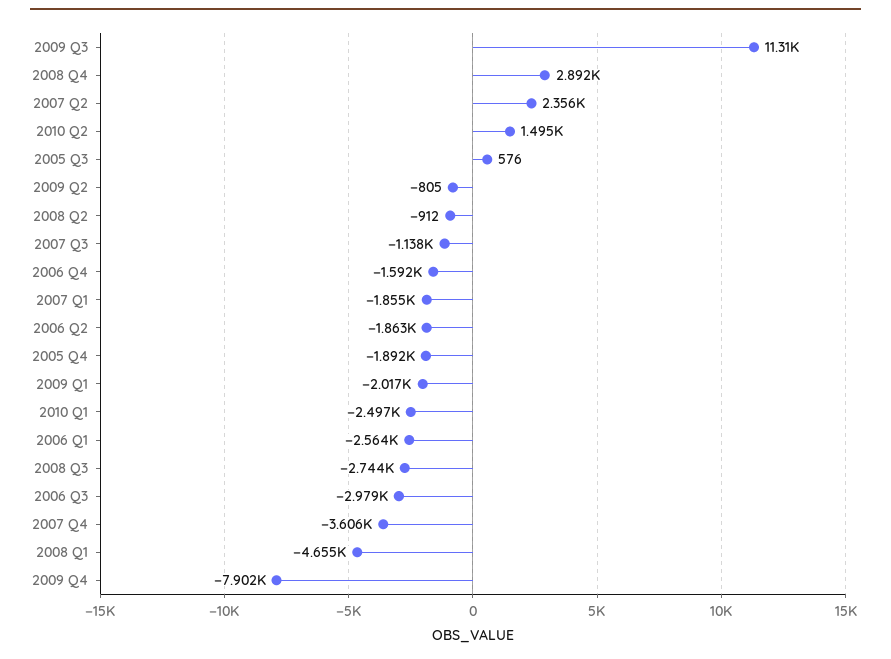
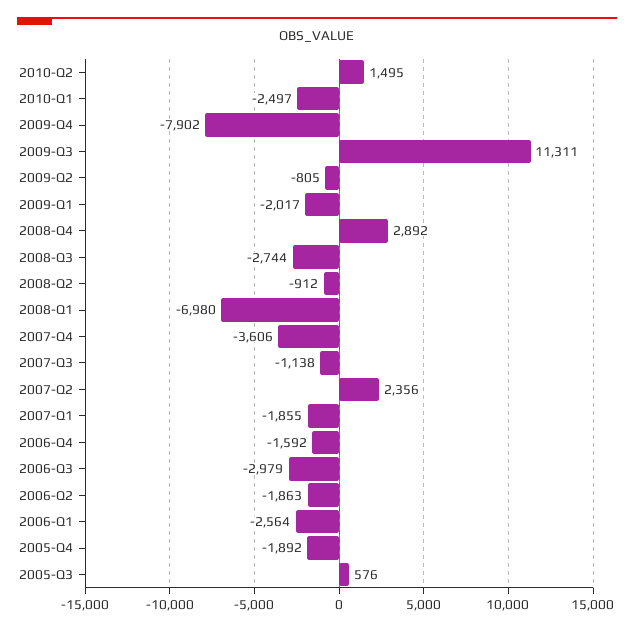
  {
    "2009 Q3": 11311,
    "2008 Q4": 2892,
    "2007 Q2": 2356,
    "2010 Q2": 1495,
    "2005 Q3": 576,
    "2009 Q2": -805,
    "2008 Q2": -912,
    "2007 Q3": -1138,
    "2006 Q4": -1592,
    "2007 Q1": -1855,
    "2006 Q2": -1863,
    "2005 Q4": -1892,
    "2009 Q1": -2017,
    "2010 Q1": -2497,
    "2006 Q1": -2564,
    "2008 Q3": -2744,
    "2006 Q3": -2979,
    "2007 Q4": -3606,
-   "2008 Q1": -4655,
+   "2008 Q1": -6980,
    "2009 Q4": -7902
  }

